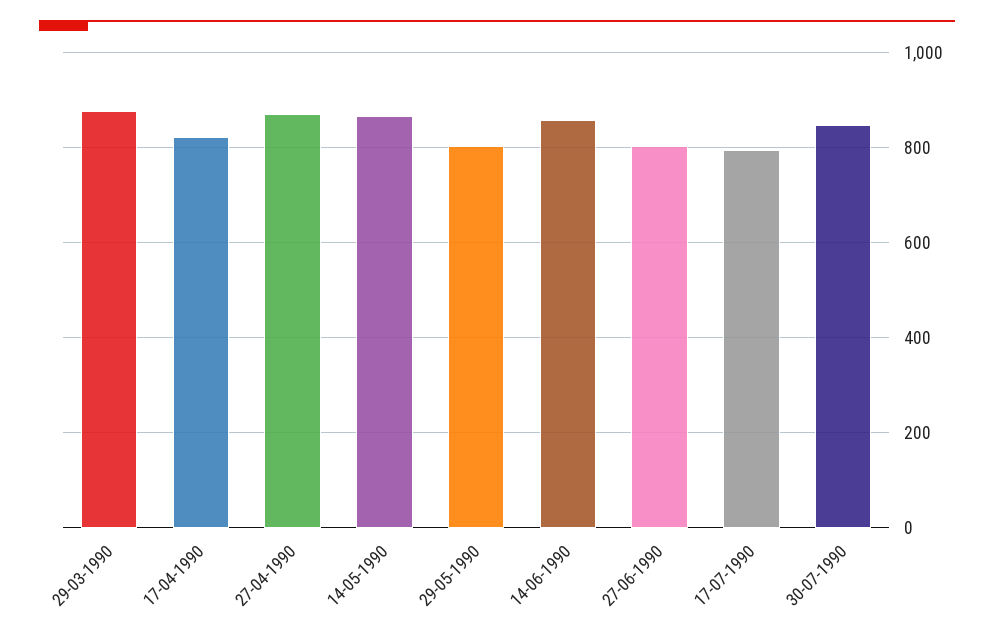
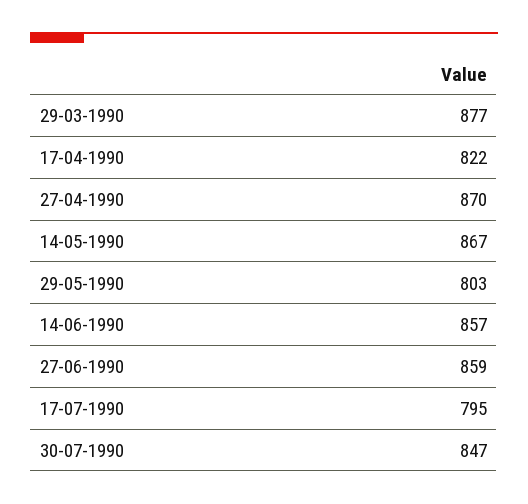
  {
    "29-03-1990": 877,
    "17-04-1990": 822,
    "27-04-1990": 870,
    "14-05-1990": 867,
    "29-05-1990": 803,
    "14-06-1990": 857,
-   "27-06-1990": 800,
+   "27-06-1990": 859,
    "17-07-1990": 795,
    "30-07-1990": 847
  }

